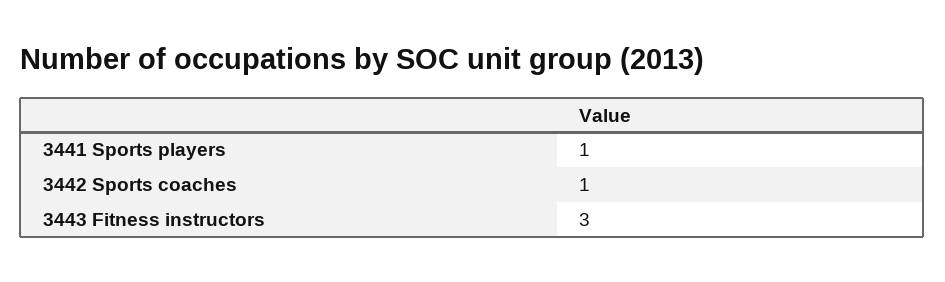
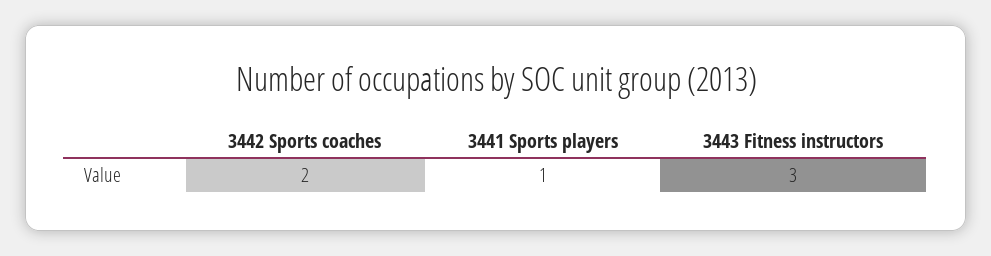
  {
    "3441 Sports players": 1,
-   "3442 Sports coaches": 1,
+   "3442 Sports coaches": 2,
    "3443 Fitness instructors": 3
  }

